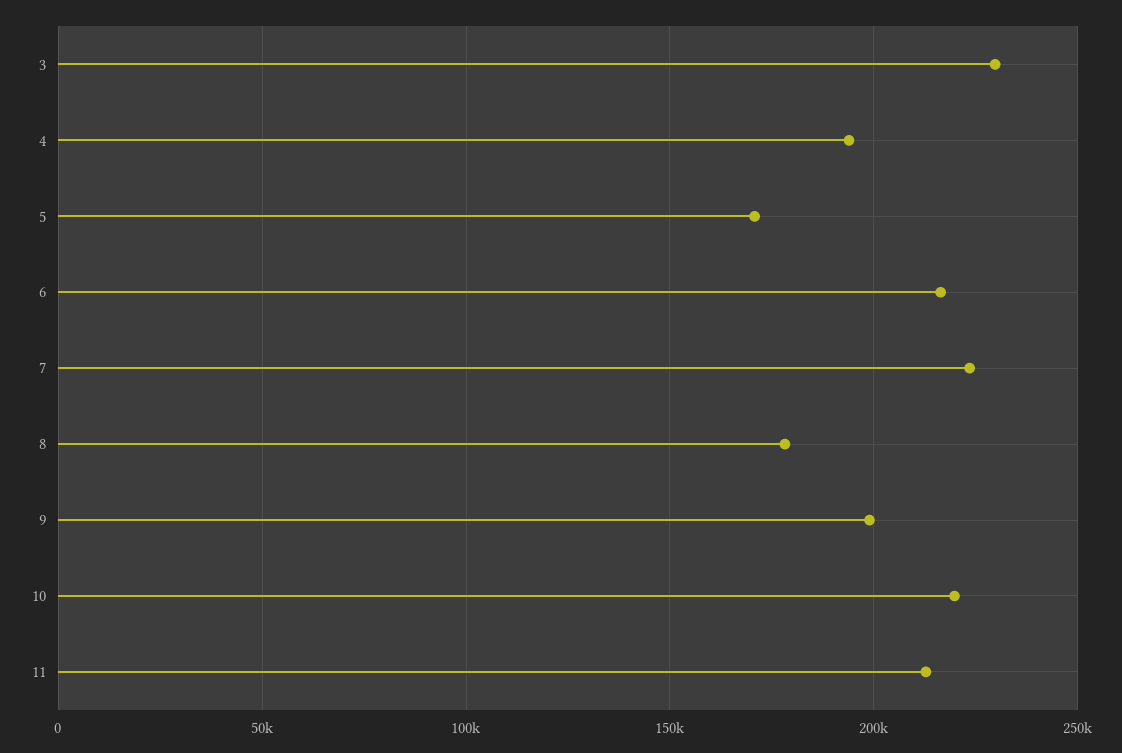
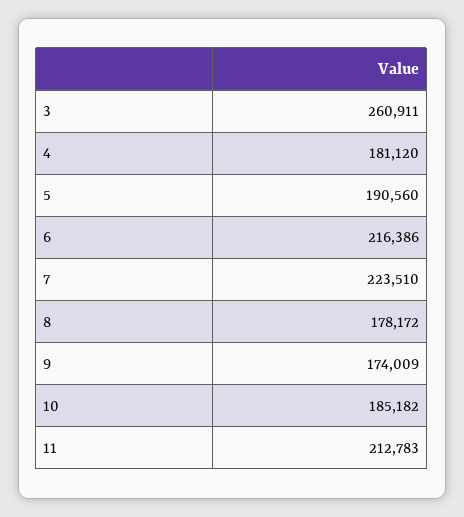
  {
-   "3": 230000,
+   "3": 260911,
-   "4": 195000,
+   "4": 181120,
-   "5": 170000,
+   "5": 190560,
    "6": 216386,
    "7": 223510,
    "8": 178172,
-   "9": 200000,
+   "9": 174009,
-   "10": 220000,
+   "10": 185182,
    "11": 212783
  }

